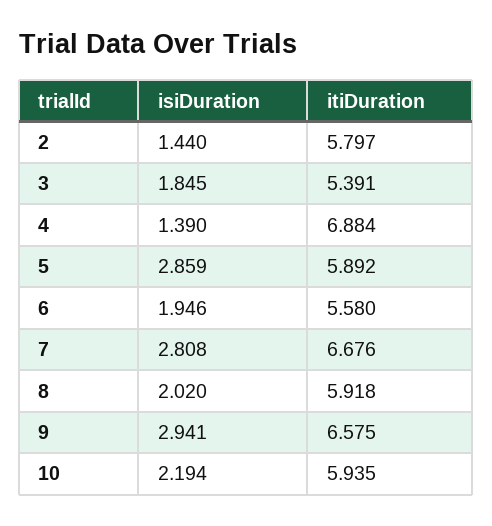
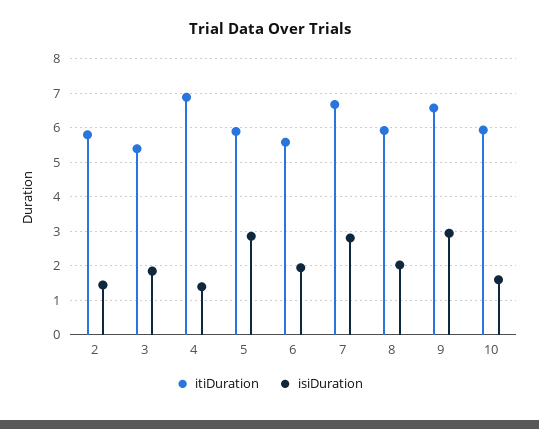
  {
    "isiDuration": {
      "2": 1.44,
      "3": 1.845,
      "4": 1.39,
      "5": 2.859,
      "6": 1.946,
      "7": 2.808,
      "8": 2.02,
      "9": 2.941,
-     "10": 2.194
+     "10": 1.6
    },
    "itiDuration": {
      "2": 5.797,
      "3": 5.391,
      "4": 6.884,
      "5": 5.892,
      "6": 5.58,
      "7": 6.676,
      "8": 5.918,
      "9": 6.575,
      "10": 5.935
    }
  }

